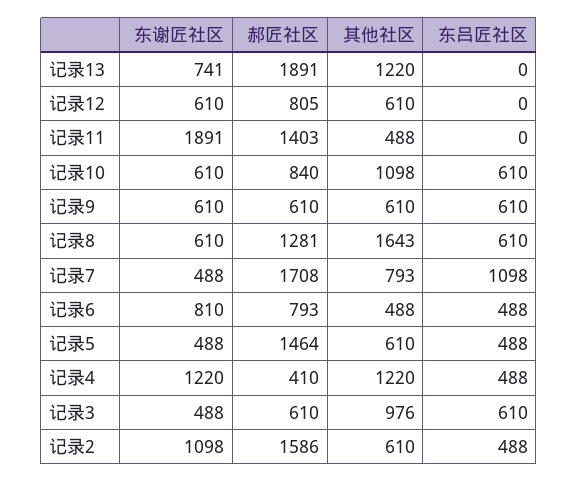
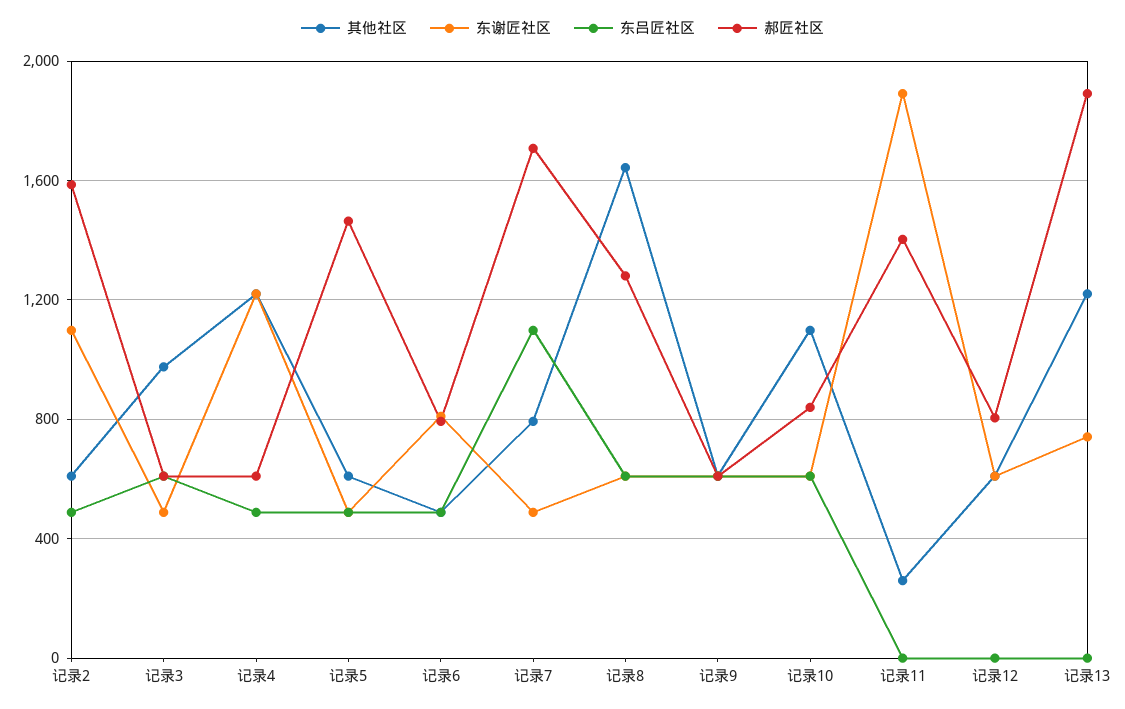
  {
    "东谢匠社区": {
      "记录13": 741,
      "记录12": 610,
      "记录11": 1891,
      "记录10": 610,
      "记录9": 610,
      "记录8": 610,
      "记录7": 488,
      "记录6": 810,
      "记录5": 488,
      "记录4": 1220,
      "记录3": 488,
      "记录2": 1098
    },
    "郝匠社区": {
      "记录13": 1891,
      "记录12": 805,
      "记录11": 1403,
      "记录10": 840,
      "记录9": 610,
      "记录8": 1281,
      "记录7": 1708,
      "记录6": 793,
      "记录5": 1464,
-     "记录4": 410,
+     "记录4": 600,
      "记录3": 610,
      "记录2": 1586
    },
    "其他社区": {
      "记录13": 1220,
      "记录12": 610,
-     "记录11": 488,
+     "记录11": 250,
      "记录10": 1098,
      "记录9": 610,
      "记录8": 1643,
      "记录7": 793,
      "记录6": 488,
      "记录5": 610,
      "记录4": 1220,
      "记录3": 976,
      "记录2": 610
    },
    "东吕匠社区": {
      "记录13": 0,
      "记录12": 0,
      "记录11": 0,
      "记录10": 610,
      "记录9": 610,
      "记录8": 610,
      "记录7": 1098,
      "记录6": 488,
      "记录5": 488,
      "记录4": 488,
      "记录3": 610,
      "记录2": 488
    }
  }

